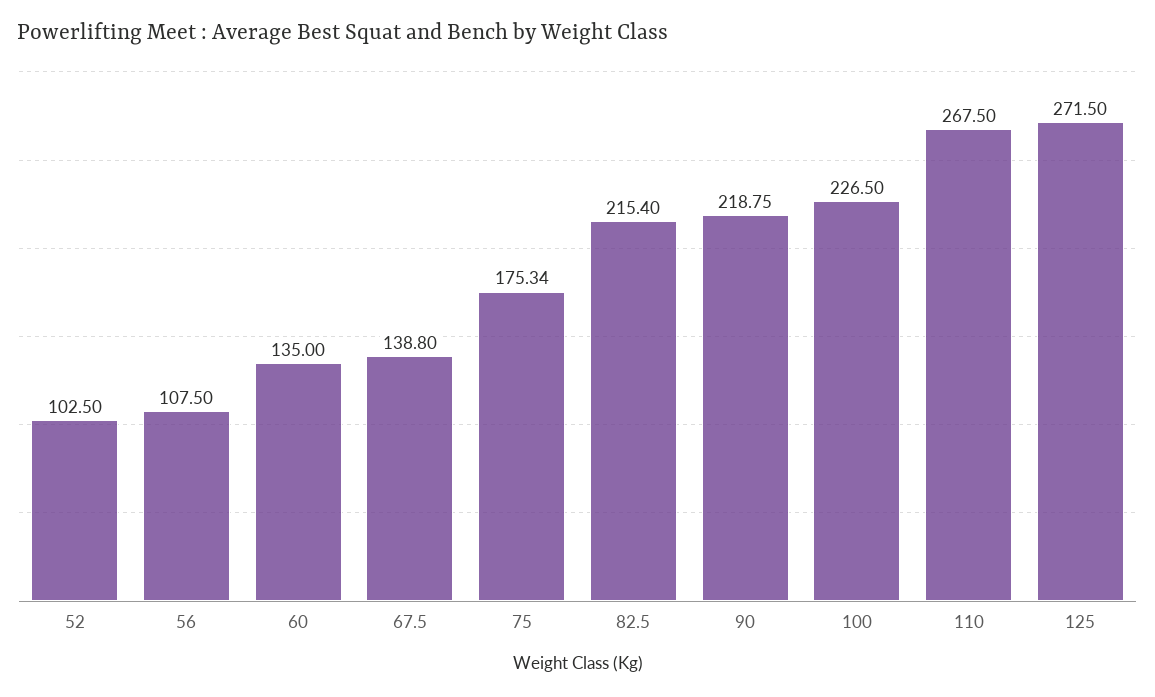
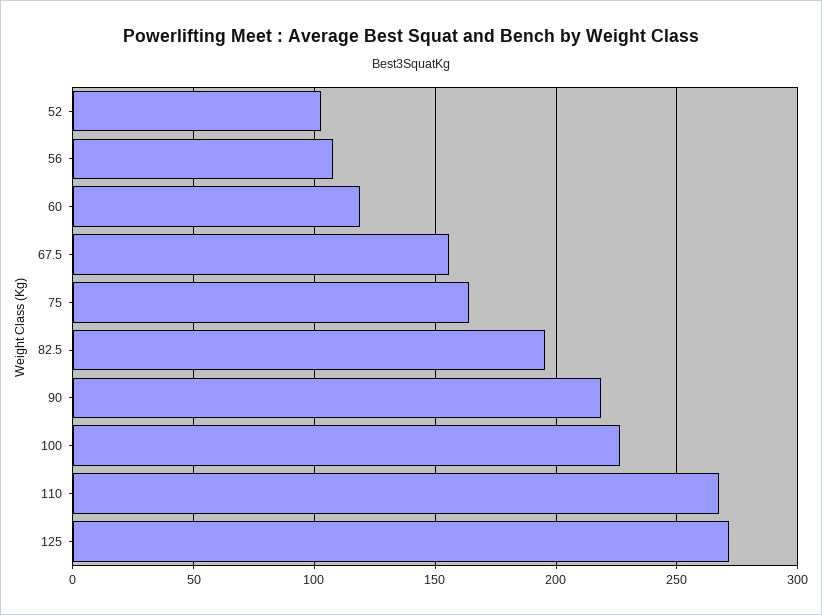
  {
    "52": 102.5,
    "56": 107.5,
-   "60": 135,
+   "60": 120,
-   "67.5": 138.8,
+   "67.5": 155,
-   "75": 175.34,
+   "75": 165,
-   "82.5": 215.4,
+   "82.5": 195,
    "90": 218.75,
    "100": 226.5,
    "110": 267.5,
    "125": 271.5
  }

